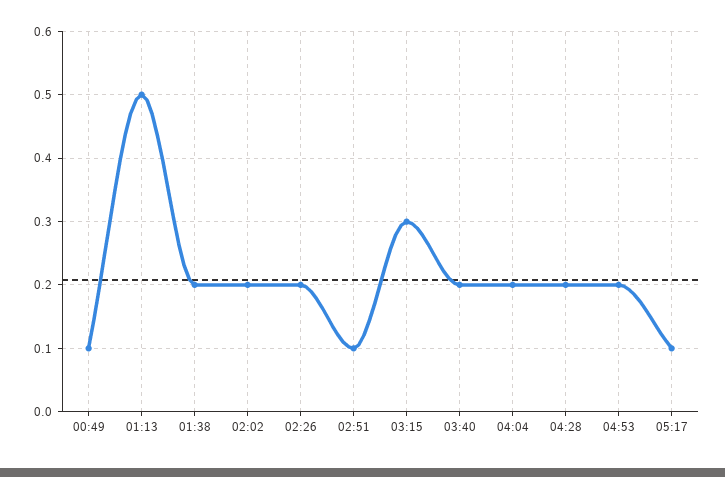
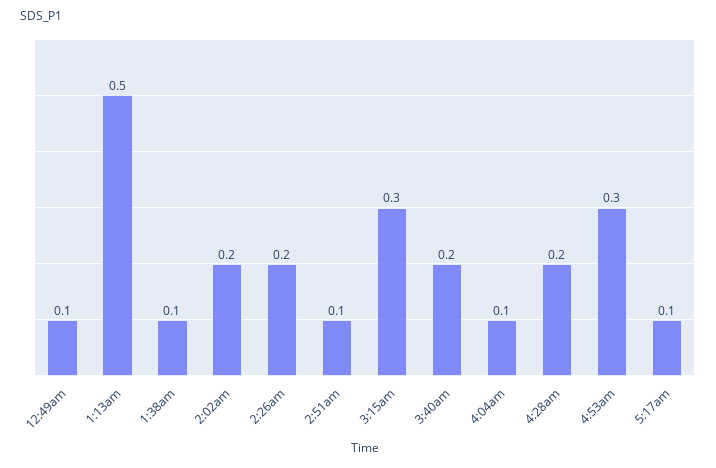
  {
    "00:49": 0.1,
    "01:13": 0.5,
-   "01:38": 0.2,
+   "01:38": 0.1,
    "02:02": 0.2,
    "02:26": 0.2,
    "02:51": 0.1,
    "03:15": 0.3,
    "03:40": 0.2,
-   "04:04": 0.2,
+   "04:04": 0.1,
    "04:28": 0.2,
-   "04:53": 0.2,
+   "04:53": 0.3,
    "05:17": 0.1
  }

